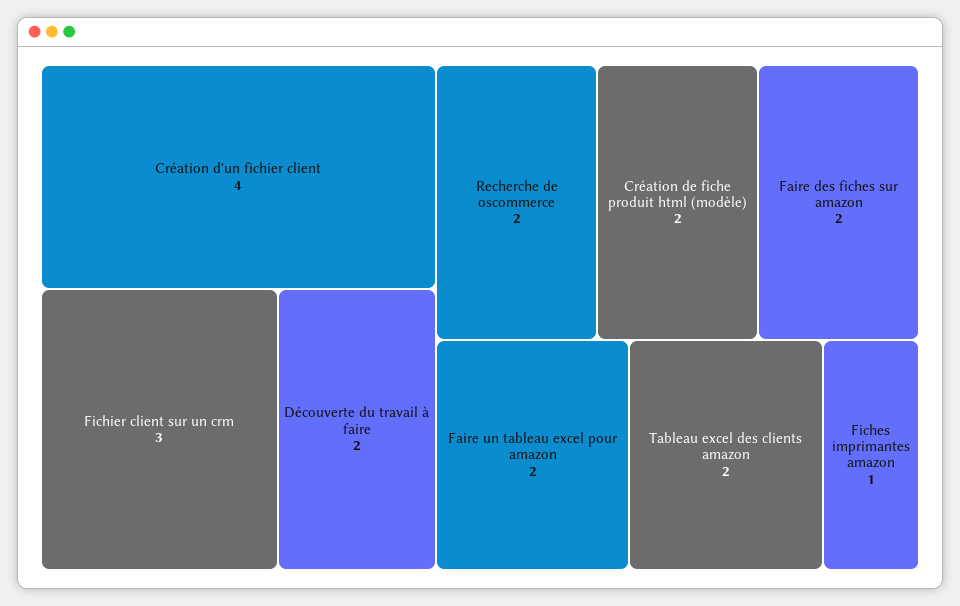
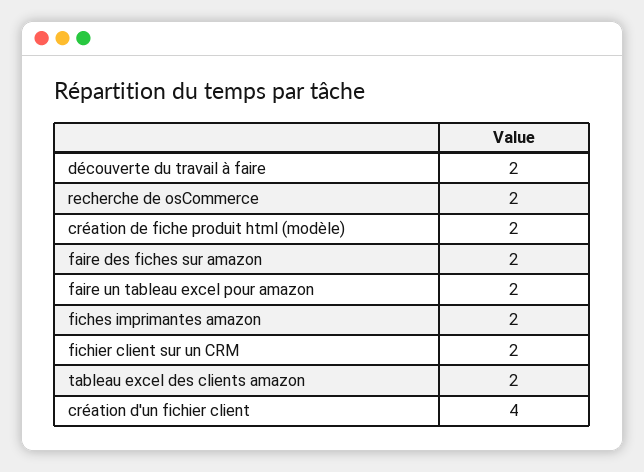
  {
    "Création d'un fichier client": 4,
-   "Fichier client sur un crm": 3,
+   "Fichier client sur un crm": 2,
    "Découverte du travail à faire": 2,
    "Recherche de oscommerce": 2,
    "Création de fiche produit html (modèle)": 2,
    "Faire des fiches sur amazon": 2,
    "Faire un tableau excel pour amazon": 2,
    "Tableau excel des clients amazon": 2,
-   "Fiches imprimantes amazon": 1
+   "Fiches imprimantes amazon": 2
  }

